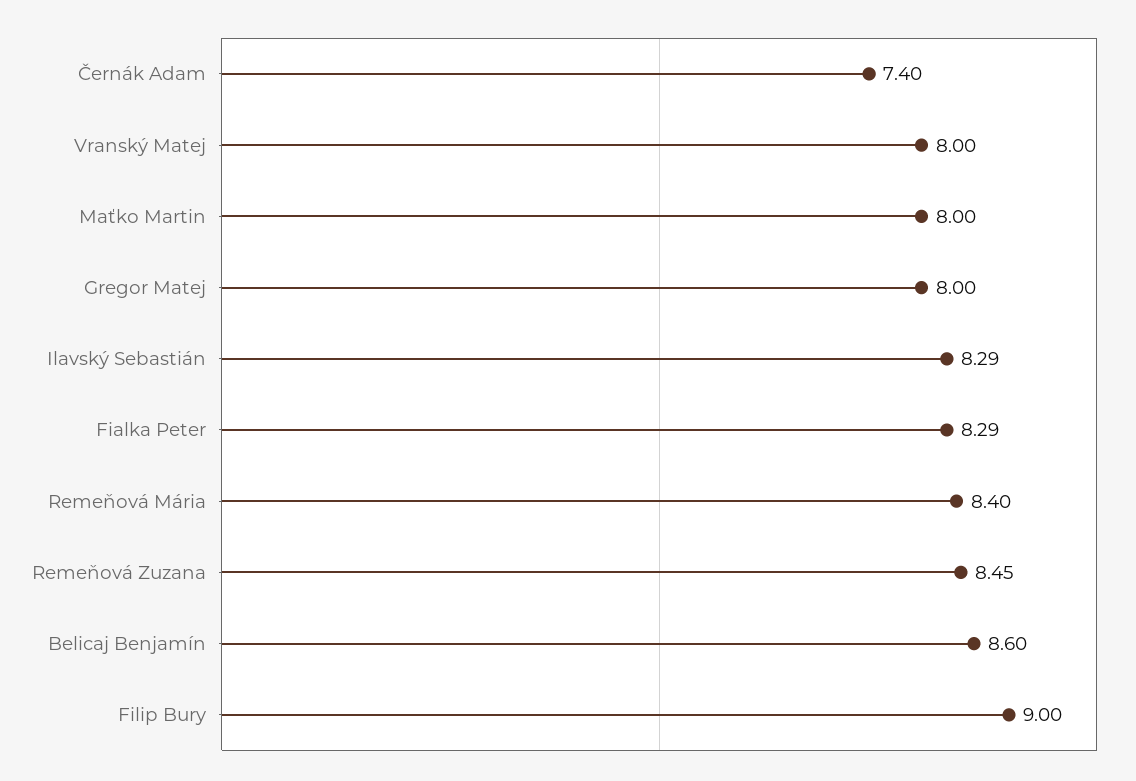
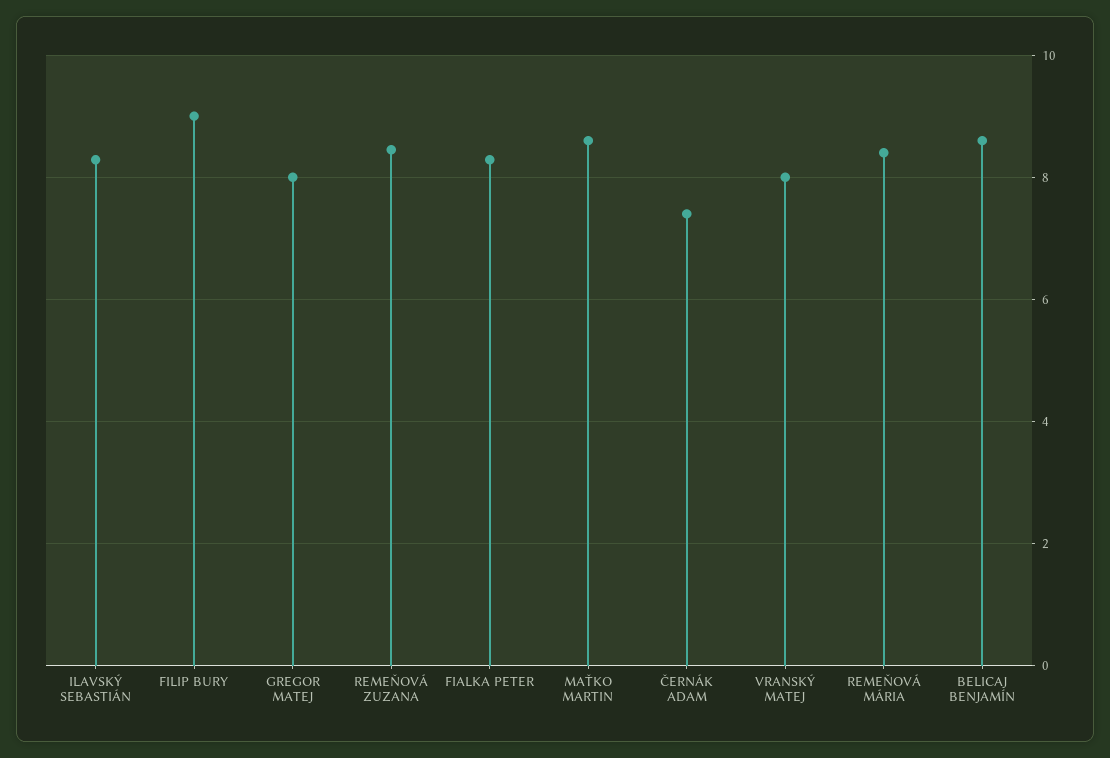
  {
    "Černák Adam": 7.4,
    "Vranský Matej": 8,
-   "Maťko Martin": 8,
+   "Maťko Martin": 8.6,
    "Gregor Matej": 8,
    "Ilavský Sebastián": 8.29,
    "Fialka Peter": 8.29,
    "Remeňová Mária": 8.4,
    "Remeňová Zuzana": 8.45,
    "Belicaj Benjamín": 8.6,
    "Filip Bury": 9
  }

